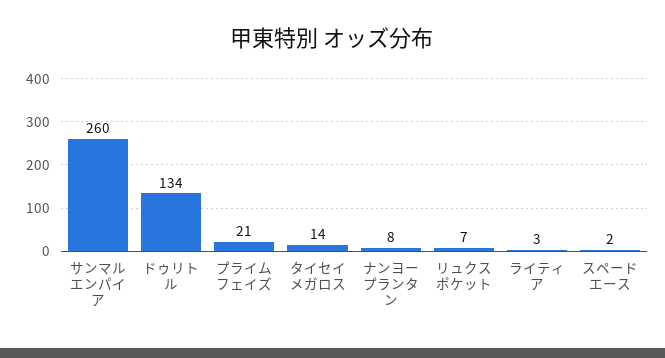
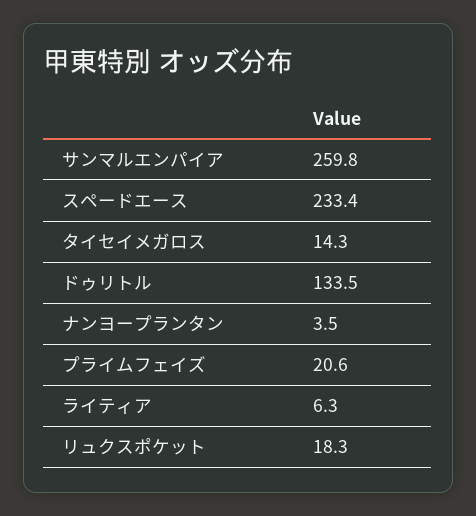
  {
    "サンマルエンパイア": 259.8,
    "ドゥリトル": 133.5,
    "プライムフェイズ": 20.6,
    "タイセイメガロス": 14.3,
-   "ナンヨープランタン": 8,
+   "ナンヨープランタン": 3.5,
-   "リュクスポケット": 7,
+   "リュクスポケット": 18.3,
-   "ライティア": 3,
+   "ライティア": 6.3,
-   "スペードエース": 2
+   "スペードエース": 233.4
  }

